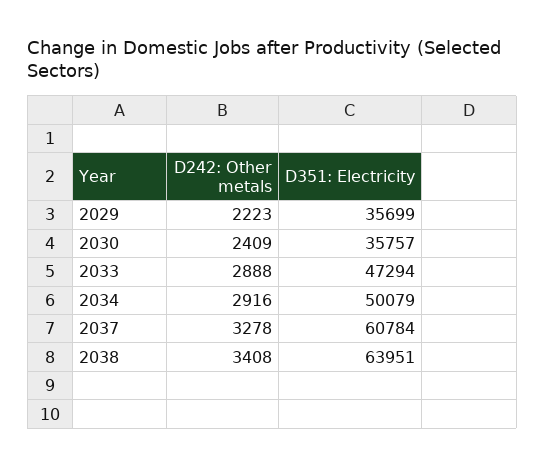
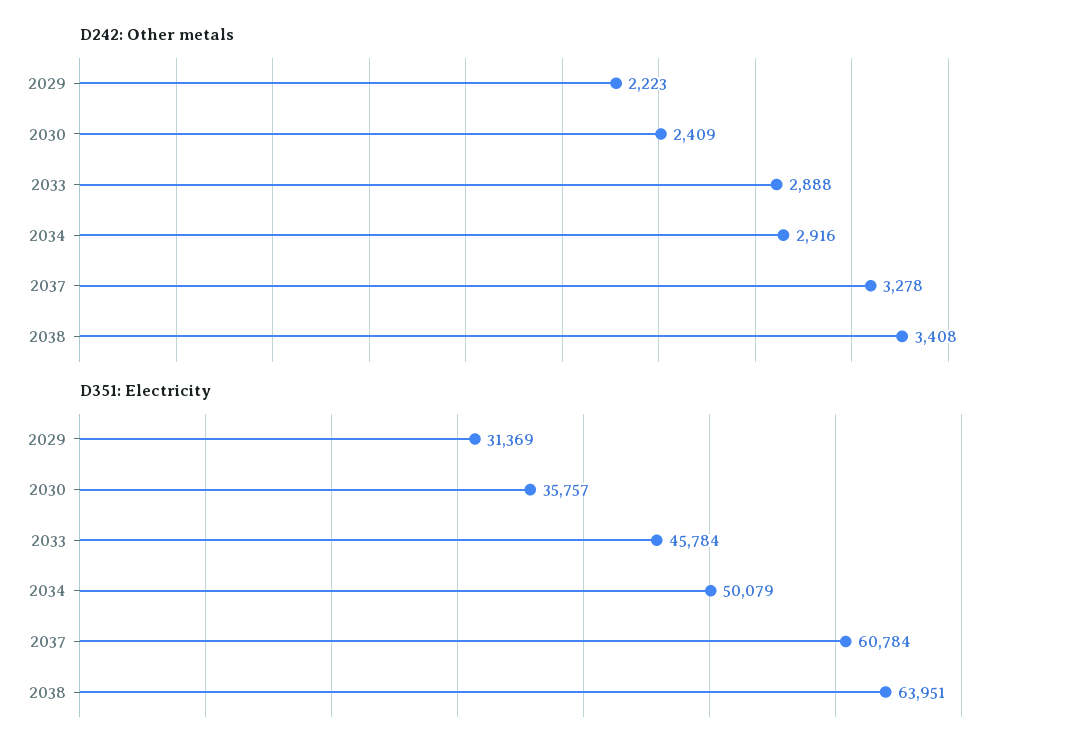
  {
    "D242: Other metals": {
      "2029": 2223,
      "2030": 2409,
      "2033": 2888,
      "2034": 2916,
      "2037": 3278,
      "2038": 3408
    },
    "D351: Electricity": {
-     "2029": 35699,
+     "2029": 31369,
      "2030": 35757,
-     "2033": 47294,
+     "2033": 45784,
      "2034": 50079,
      "2037": 60784,
      "2038": 63951
    }
  }

